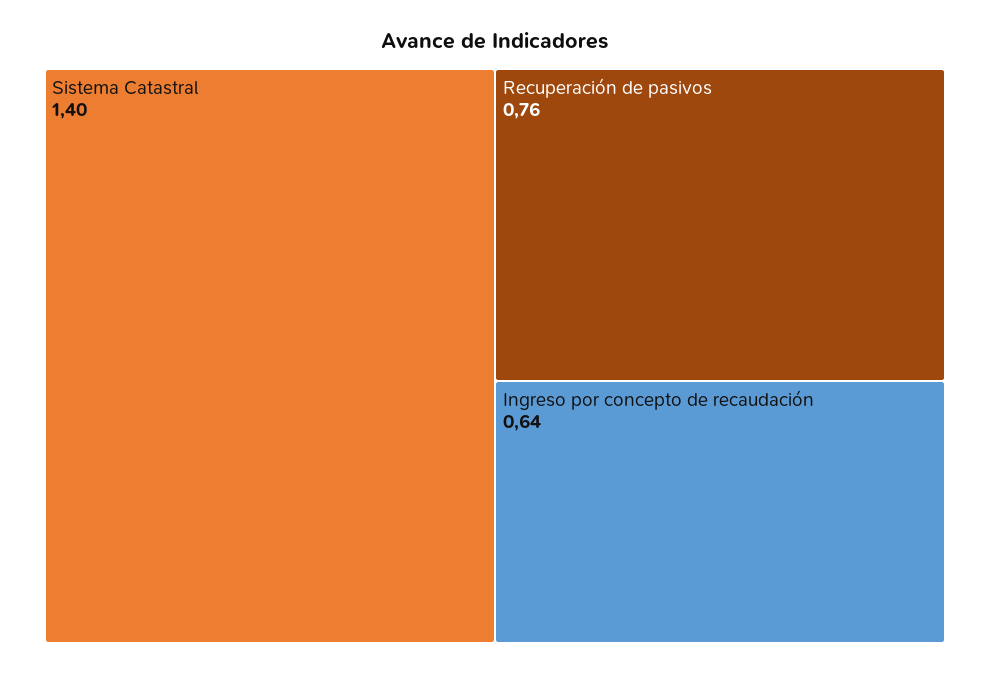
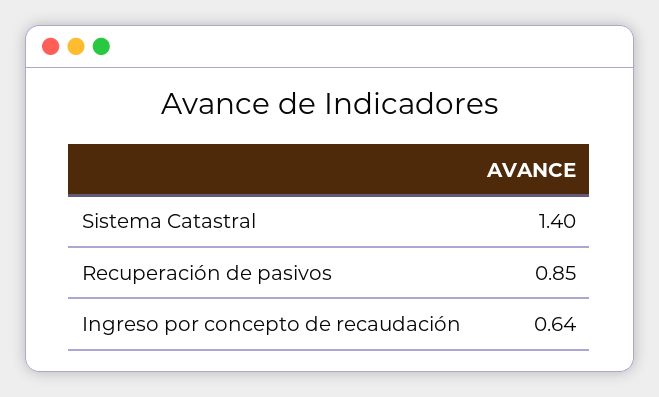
  {
    "Sistema Catastral": 1.4,
-   "Recuperación de pasivos": 0.76,
+   "Recuperación de pasivos": 0.85,
    "Ingreso por concepto de recaudación": 0.64
  }

